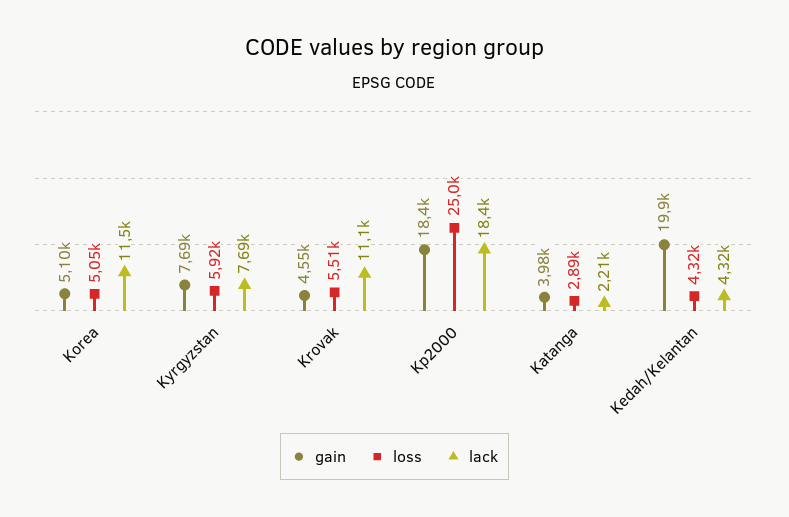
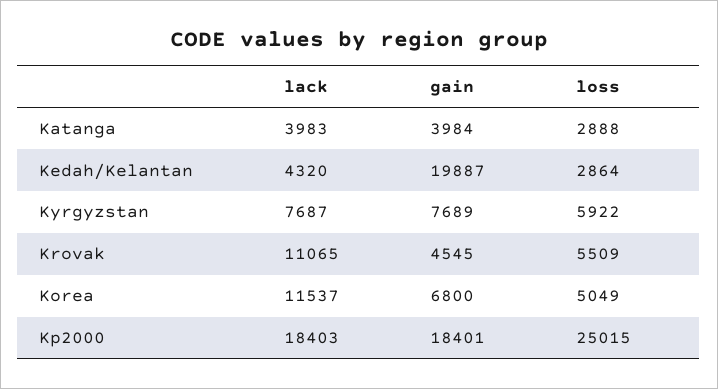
  {
    "gain": {
-     "Korea": 5100,
+     "Korea": 6800,
      "Kyrgyzstan": 7689,
      "Krovak": 4545,
      "Kp2000": 18401,
      "Katanga": 3984,
      "Kedah/Kelantan": 19887
    },
    "loss": {
      "Korea": 5049,
      "Kyrgyzstan": 5922,
      "Krovak": 5509,
      "Kp2000": 25015,
      "Katanga": 2888,
-     "Kedah/Kelantan": 4320
+     "Kedah/Kelantan": 2864
    },
    "lack": {
      "Korea": 11537,
      "Kyrgyzstan": 7687,
      "Krovak": 11065,
      "Kp2000": 18403,
-     "Katanga": 2210,
+     "Katanga": 3983,
      "Kedah/Kelantan": 4320
    }
  }

